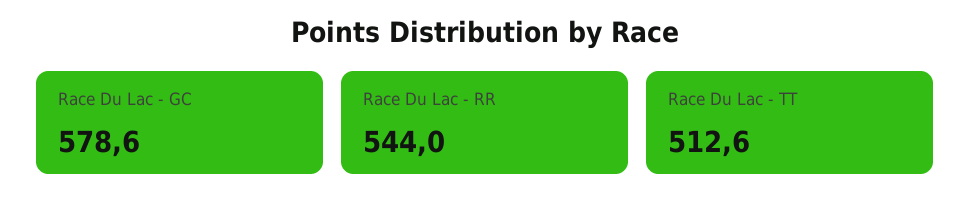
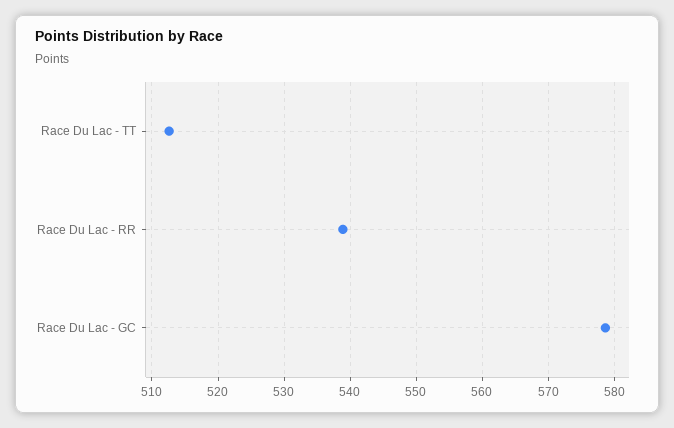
  {
    "Race Du Lac - GC": 578.6,
-   "Race Du Lac - RR": 544,
+   "Race Du Lac - RR": 539,
    "Race Du Lac - TT": 512.6
  }

